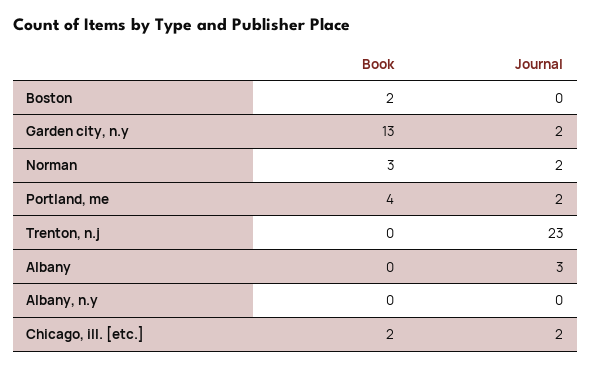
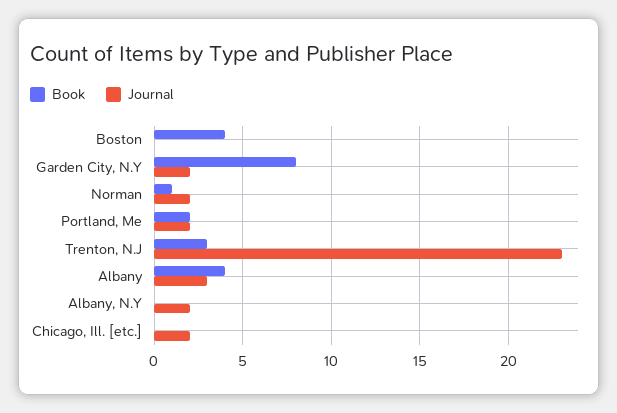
  {
    "Book": {
-     "Boston": 2,
+     "Boston": 4,
-     "Garden city, n.y": 13,
+     "Garden city, n.y": 8,
-     "Norman": 3,
+     "Norman": 1,
-     "Portland, me": 4,
+     "Portland, me": 2,
-     "Trenton, n.j": 0,
+     "Trenton, n.j": 3,
-     "Albany": 0,
+     "Albany": 4,
      "Albany, n.y": 0,
-     "Chicago, ill. [etc.]": 2
+     "Chicago, ill. [etc.]": 0
    },
    "Journal": {
      "Boston": 0,
      "Garden city, n.y": 2,
      "Norman": 2,
      "Portland, me": 2,
      "Trenton, n.j": 23,
      "Albany": 3,
-     "Albany, n.y": 0,
+     "Albany, n.y": 2,
      "Chicago, ill. [etc.]": 2
    }
  }

